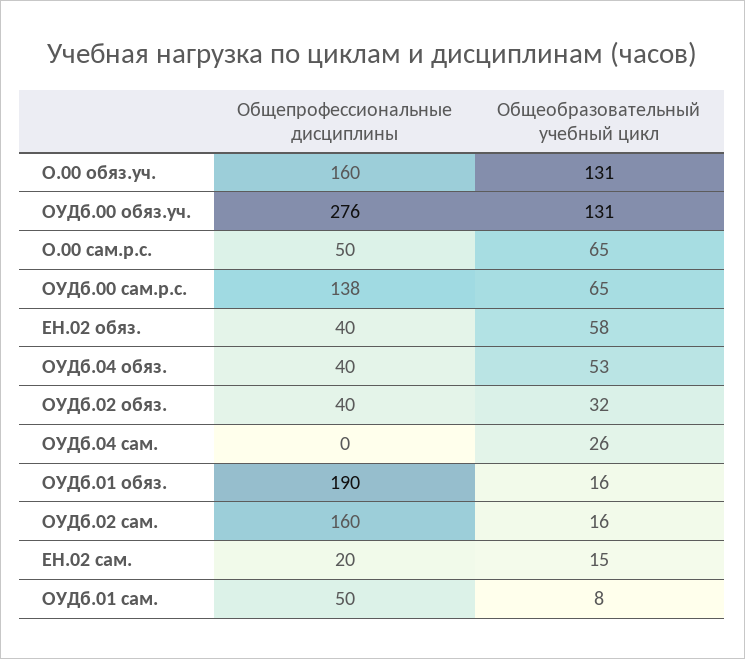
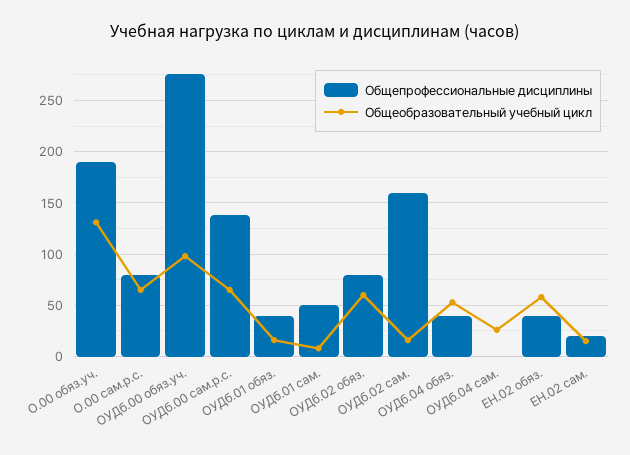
  {
    "Общепрофессиональные дисциплины": {
-     "О.00 обяз.уч.": 160,
+     "О.00 обяз.уч.": 190,
      "ОУДб.00 обяз.уч.": 276,
-     "О.00 сам.р.с.": 50,
+     "О.00 сам.р.с.": 80,
      "ОУДб.00 сам.р.с.": 138,
      "ЕН.02 обяз.": 40,
      "ОУДб.04 обяз.": 40,
-     "ОУДб.02 обяз.": 40,
+     "ОУДб.02 обяз.": 80,
      "ОУДб.04 сам.": 0,
-     "ОУДб.01 обяз.": 190,
+     "ОУДб.01 обяз.": 40,
      "ОУДб.02 сам.": 160,
      "ЕН.02 сам.": 20,
      "ОУДб.01 сам.": 50
    },
    "Общеобразовательный учебный цикл": {
      "О.00 обяз.уч.": 131,
-     "ОУДб.00 обяз.уч.": 131,
+     "ОУДб.00 обяз.уч.": 100,
      "О.00 сам.р.с.": 65,
      "ОУДб.00 сам.р.с.": 65,
      "ЕН.02 обяз.": 58,
      "ОУДб.04 обяз.": 53,
-     "ОУДб.02 обяз.": 32,
+     "ОУДб.02 обяз.": 60,
      "ОУДб.04 сам.": 26,
      "ОУДб.01 обяз.": 16,
      "ОУДб.02 сам.": 16,
      "ЕН.02 сам.": 15,
      "ОУДб.01 сам.": 8
    }
  }

